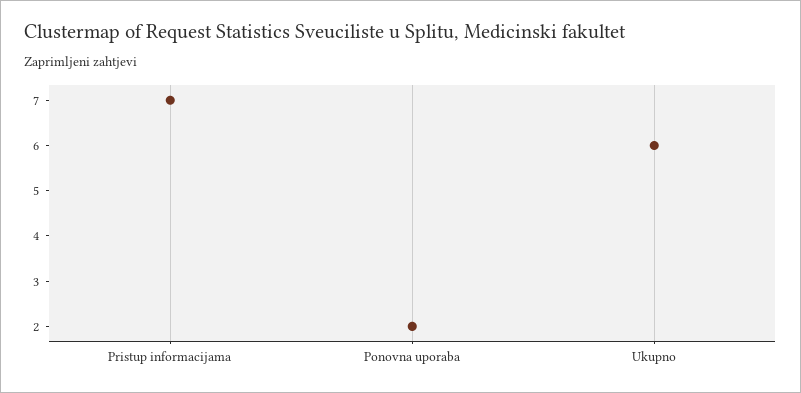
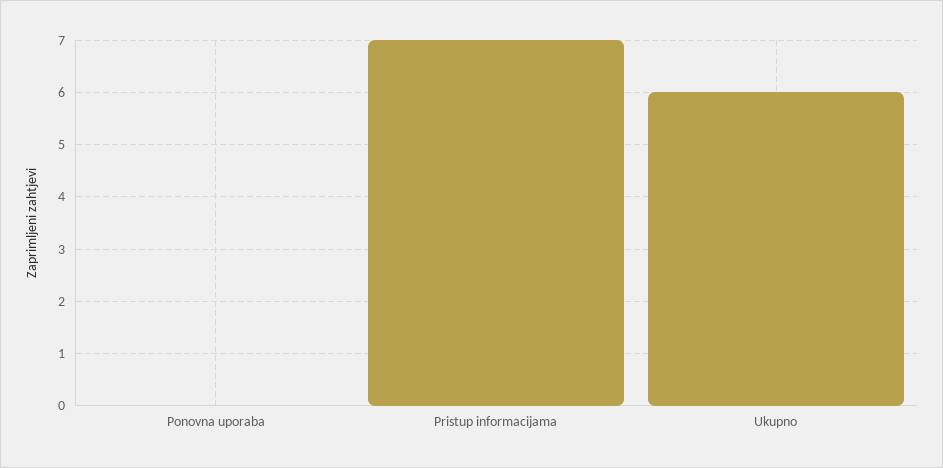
  {
    "Pristup informacijama": 7,
-   "Ponovna uporaba": 2,
+   "Ponovna uporaba": 0,
    "Ukupno": 6
  }

